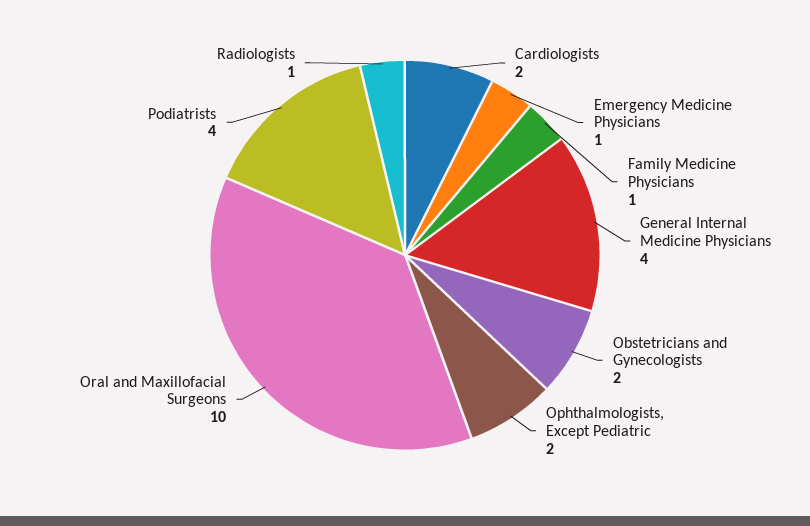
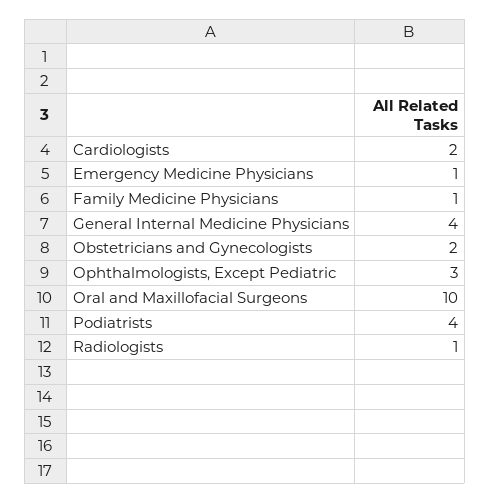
  {
    "Cardiologists": 2,
    "Emergency Medicine Physicians": 1,
    "Family Medicine Physicians": 1,
    "General Internal Medicine Physicians": 4,
    "Obstetricians and Gynecologists": 2,
-   "Ophthalmologists, Except Pediatric": 2,
+   "Ophthalmologists, Except Pediatric": 3,
    "Oral and Maxillofacial Surgeons": 10,
    "Podiatrists": 4,
    "Radiologists": 1
  }

